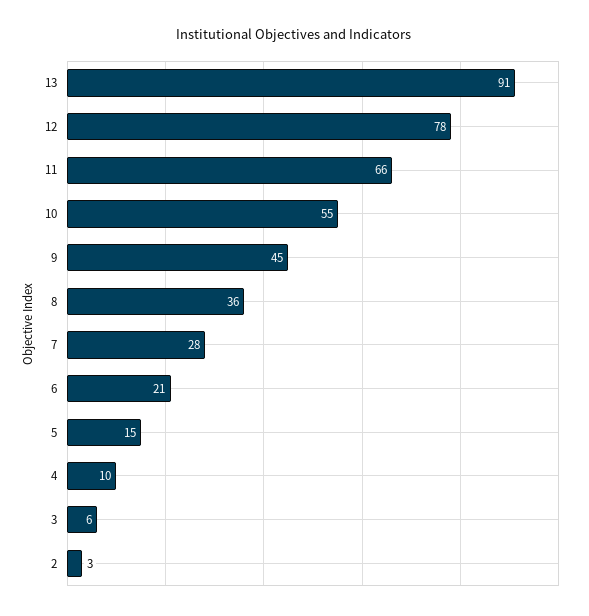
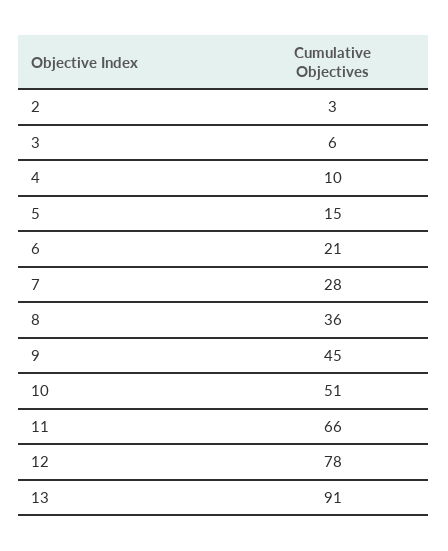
  {
    "13": 91,
    "12": 78,
    "11": 66,
-   "10": 55,
+   "10": 51,
    "9": 45,
    "8": 36,
    "7": 28,
    "6": 21,
    "5": 15,
    "4": 10,
    "3": 6,
    "2": 3
  }

